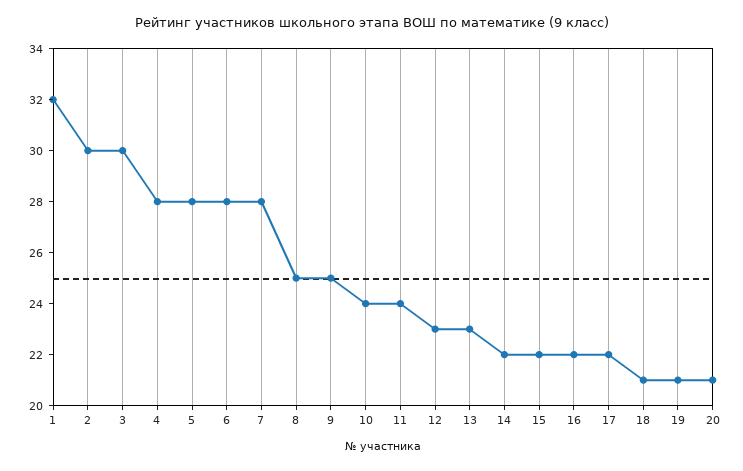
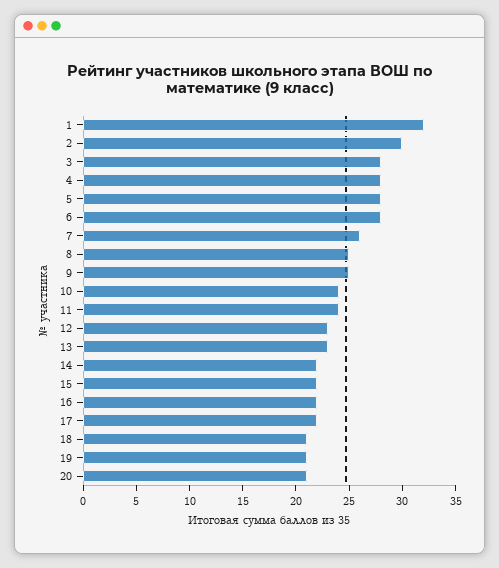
  {
    "1": 32,
    "2": 30,
-   "3": 30,
+   "3": 28,
    "4": 28,
    "5": 28,
    "6": 28,
-   "7": 28,
+   "7": 26,
    "8": 25,
    "9": 25,
    "10": 24,
    "11": 24,
    "12": 23,
    "13": 23,
    "14": 22,
    "15": 22,
    "16": 22,
    "17": 22,
    "18": 21,
    "19": 21,
    "20": 21
  }

